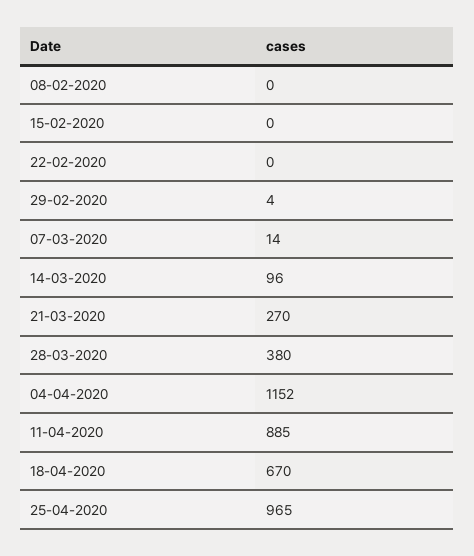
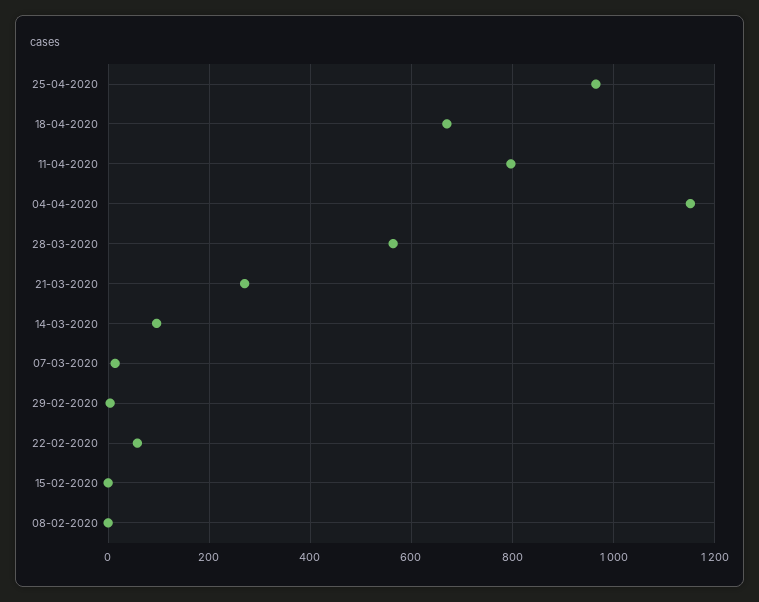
  {
    "08-02-2020": 0,
    "15-02-2020": 0,
-   "22-02-2020": 0,
+   "22-02-2020": 60,
    "29-02-2020": 4,
    "07-03-2020": 14,
    "14-03-2020": 96,
    "21-03-2020": 270,
-   "28-03-2020": 380,
+   "28-03-2020": 560,
    "04-04-2020": 1152,
-   "11-04-2020": 885,
+   "11-04-2020": 800,
    "18-04-2020": 670,
    "25-04-2020": 965
  }

